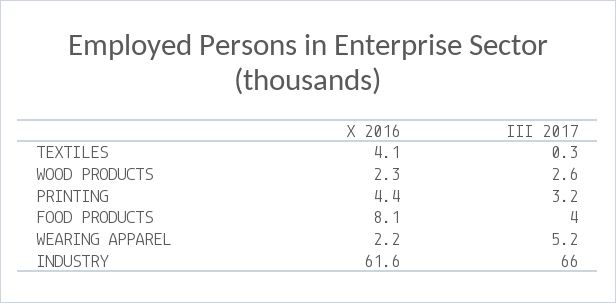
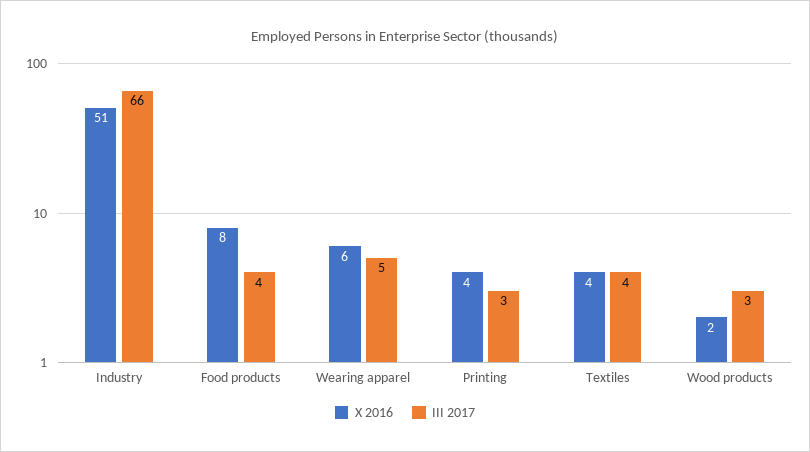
  {
    "X 2016": {
      "TEXTILES": 4.1,
      "WOOD PRODUCTS": 2.3,
      "PRINTING": 4.4,
      "FOOD PRODUCTS": 8.1,
-     "WEARING APPAREL": 2.2,
+     "WEARING APPAREL": 6,
-     "INDUSTRY": 61.6
+     "INDUSTRY": 51
    },
    "III 2017": {
-     "TEXTILES": 0.3,
+     "TEXTILES": 4,
      "WOOD PRODUCTS": 2.6,
      "PRINTING": 3.2,
      "FOOD PRODUCTS": 4,
      "WEARING APPAREL": 5.2,
      "INDUSTRY": 66
    }
  }

